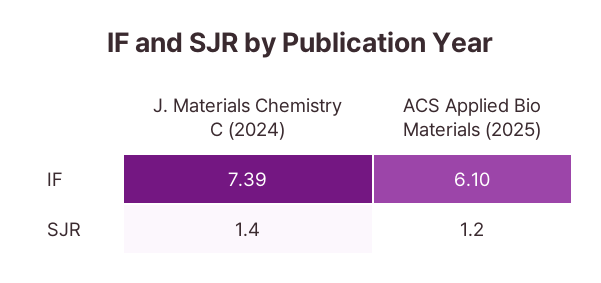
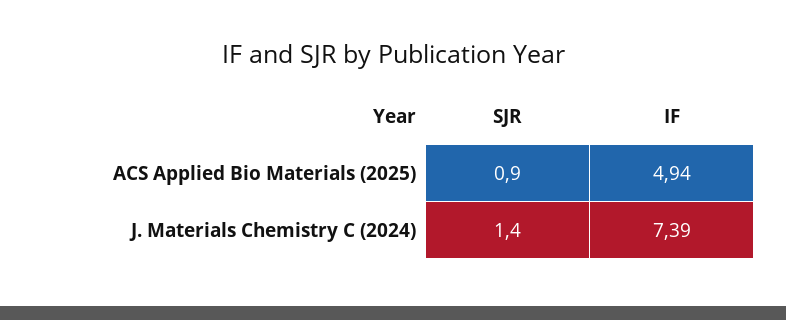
  {
    "J. Materials Chemistry C (2024)": {
      "IF": 7.39,
      "SJR": 1.4
    },
    "ACS Applied Bio Materials (2025)": {
-     "IF": 6.1,
+     "IF": 4.94,
-     "SJR": 1.2
+     "SJR": 0.9
    }
  }

